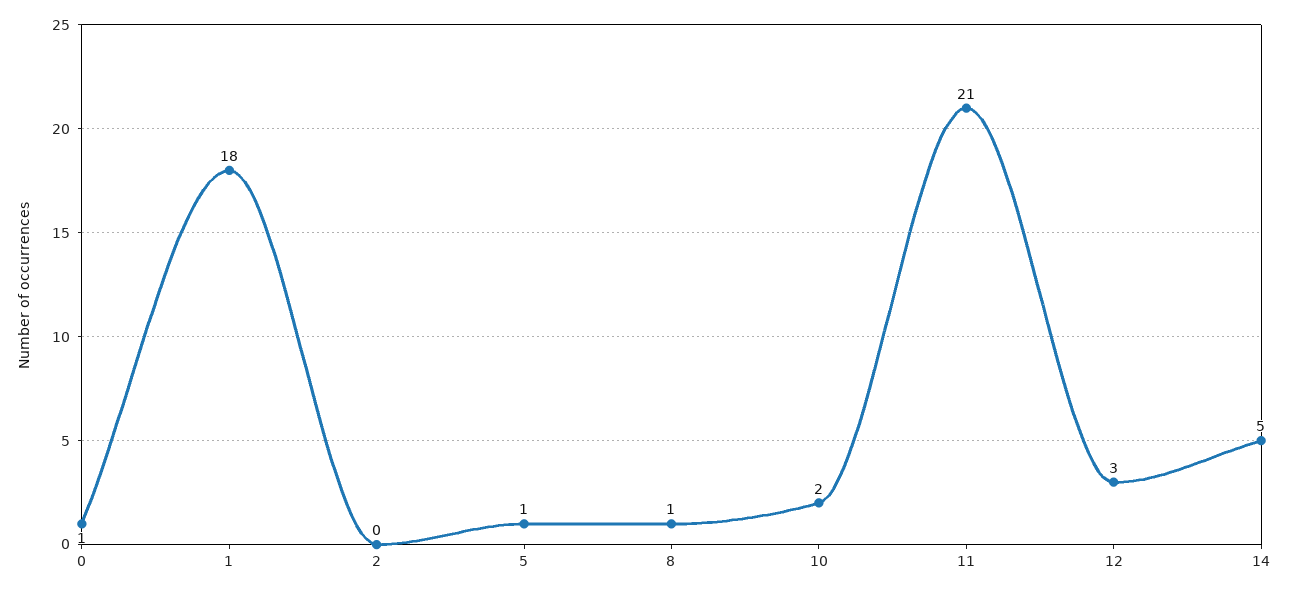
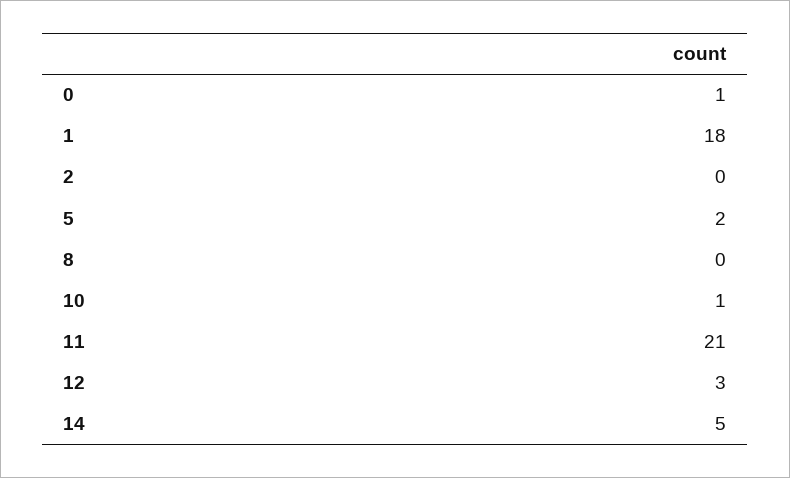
  {
    "0": 1,
    "1": 18,
    "2": 0,
-   "5": 1,
+   "5": 2,
-   "8": 1,
+   "8": 0,
-   "10": 2,
+   "10": 1,
    "11": 21,
    "12": 3,
    "14": 5
  }

